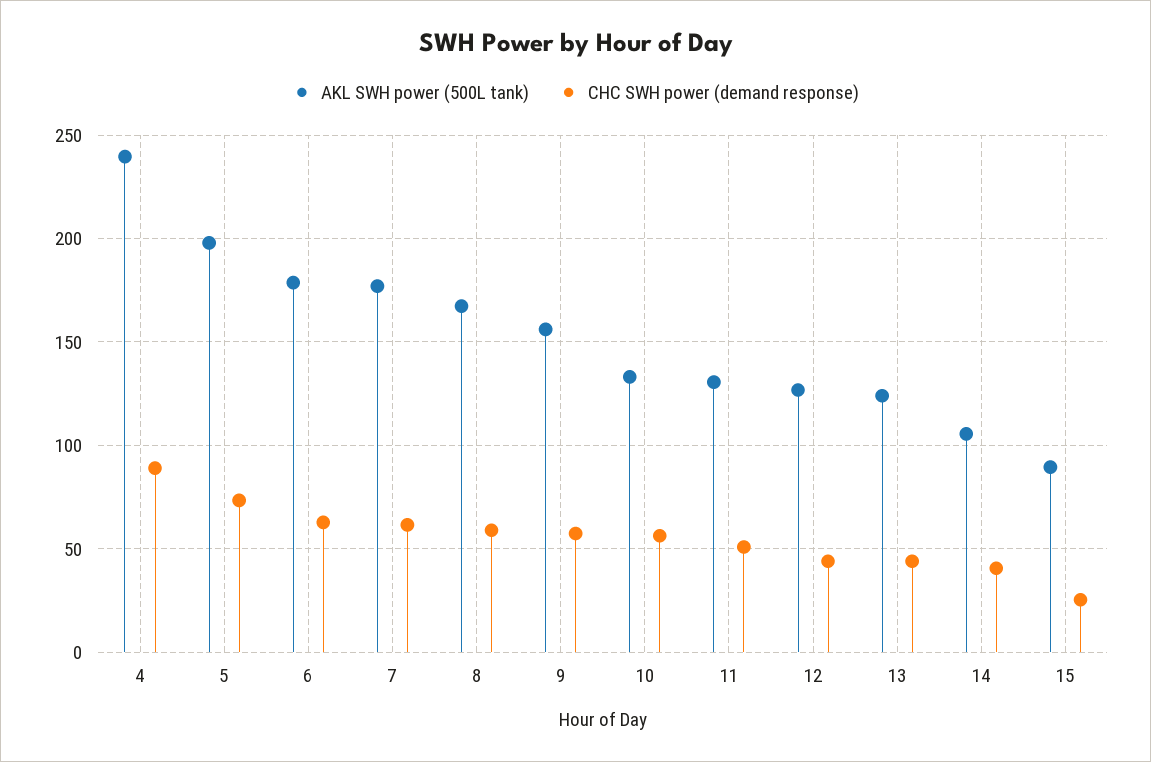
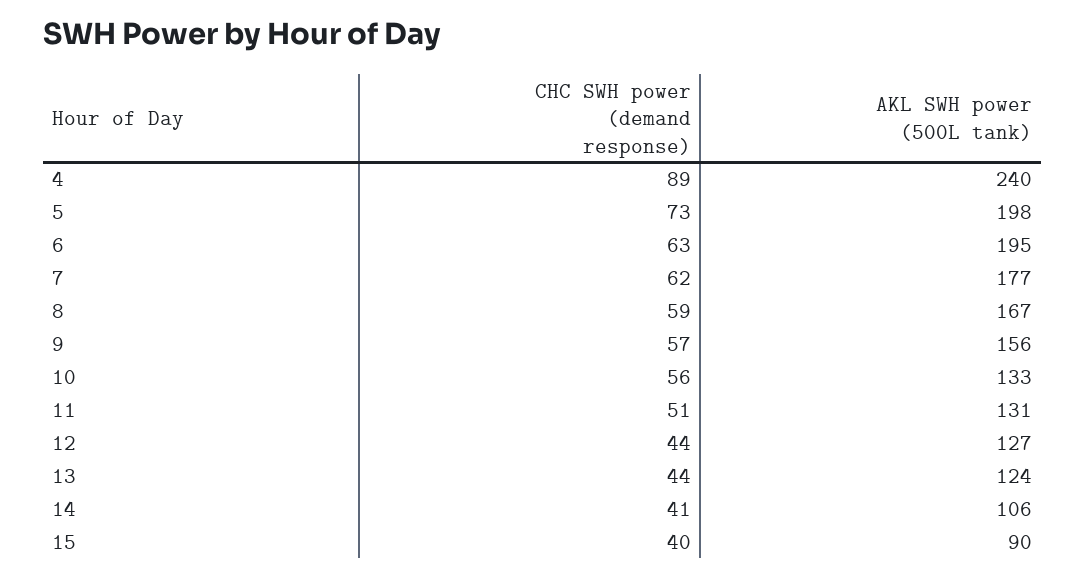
  {
    "AKL SWH power (500L tank)": {
      "4": 240,
      "5": 198,
-     "6": 180,
+     "6": 195,
      "7": 177,
      "8": 167,
      "9": 156,
      "10": 133,
      "11": 131,
      "12": 127,
      "13": 124,
      "14": 106,
      "15": 90
    },
    "CHC SWH power (demand response)": {
      "4": 89,
      "5": 73,
      "6": 63,
      "7": 62,
      "8": 59,
      "9": 57,
      "10": 56,
      "11": 51,
      "12": 44,
      "13": 44,
      "14": 41,
-     "15": 25
+     "15": 40
    }
  }

